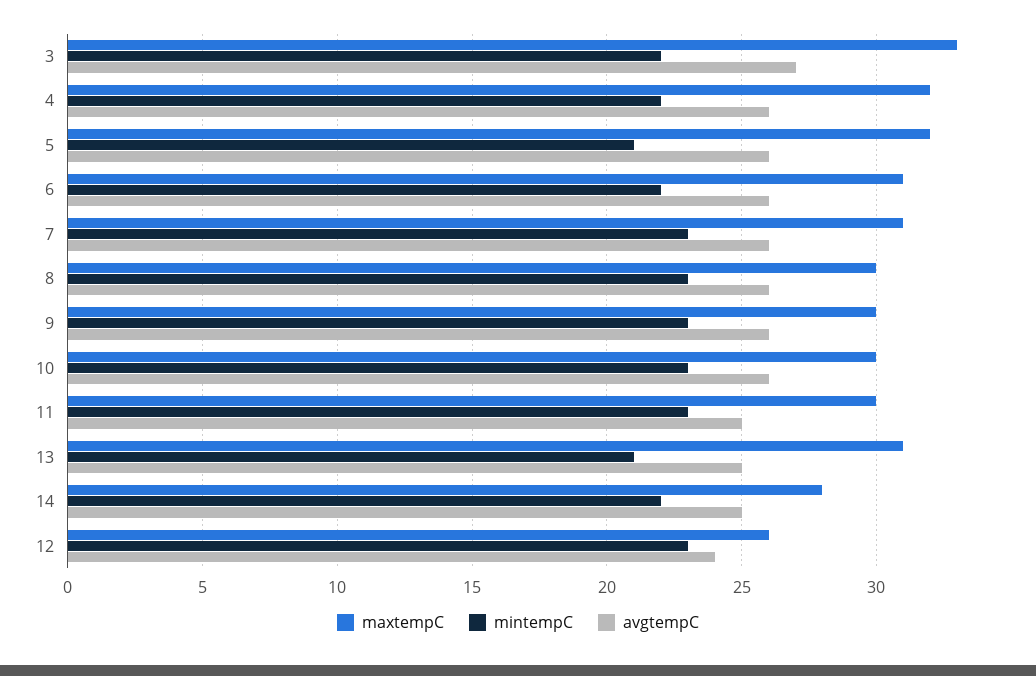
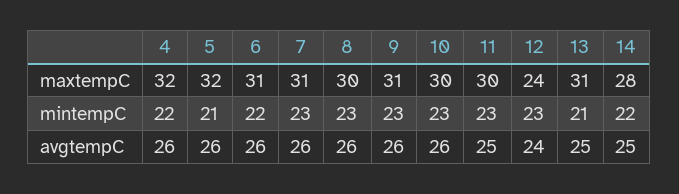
  {
    "maxtempC": {
-     "3": 33,
      "4": 32,
      "5": 32,
      "6": 31,
      "7": 31,
      "8": 30,
-     "9": 30,
+     "9": 31,
      "10": 30,
      "11": 30,
      "13": 31,
      "14": 28,
-     "12": 26
+     "12": 24
    },
    "mintempC": {
-     "3": 22,
      "4": 22,
      "5": 21,
      "6": 22,
      "7": 23,
      "8": 23,
      "9": 23,
      "10": 23,
      "11": 23,
      "13": 21,
      "14": 22,
      "12": 23
    },
    "avgtempC": {
-     "3": 27,
      "4": 26,
      "5": 26,
      "6": 26,
      "7": 26,
      "8": 26,
      "9": 26,
      "10": 26,
      "11": 25,
      "13": 25,
      "14": 25,
      "12": 24
    }
  }

